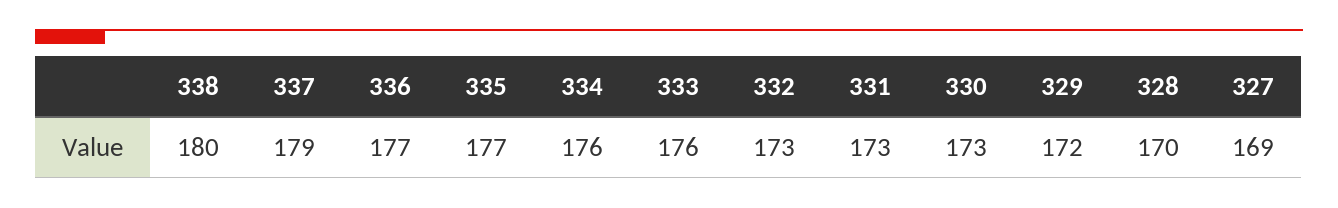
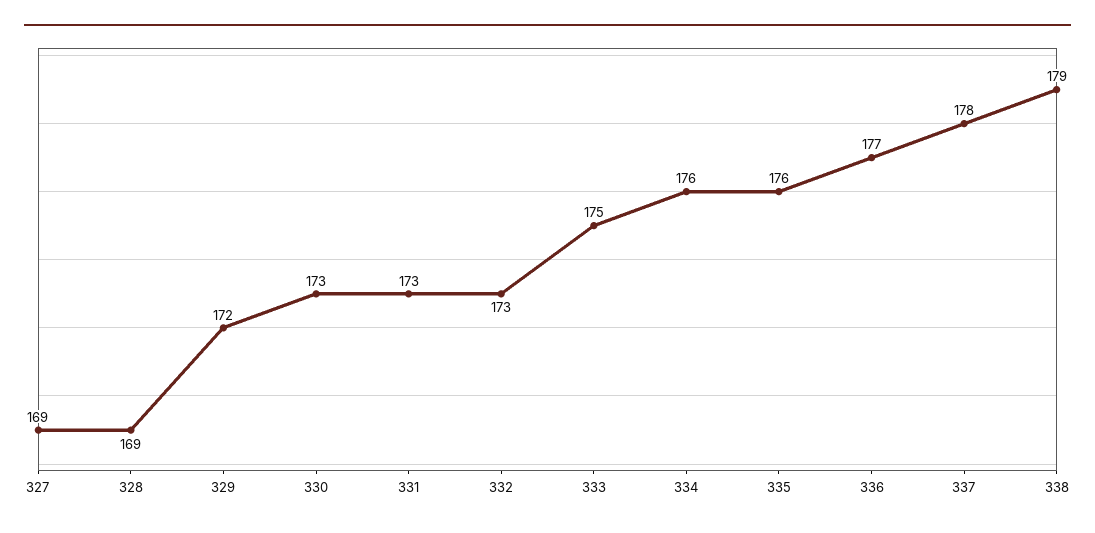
  {
-   "338": 180,
+   "338": 179,
-   "337": 179,
+   "337": 178,
    "336": 177,
-   "335": 177,
+   "335": 176,
    "334": 176,
-   "333": 176,
+   "333": 175,
    "332": 173,
    "331": 173,
    "330": 173,
    "329": 172,
-   "328": 170,
+   "328": 169,
    "327": 169
  }

